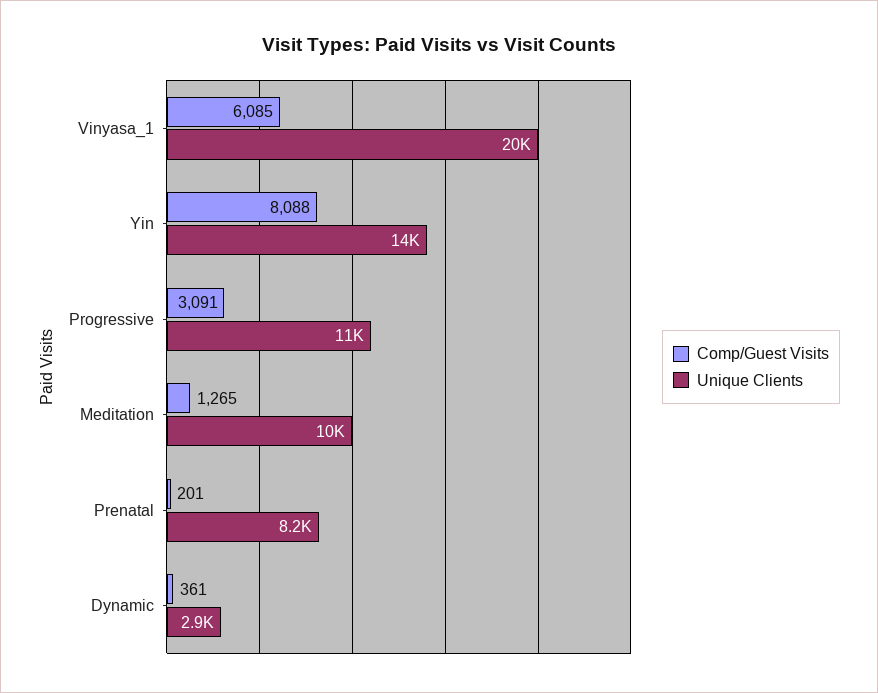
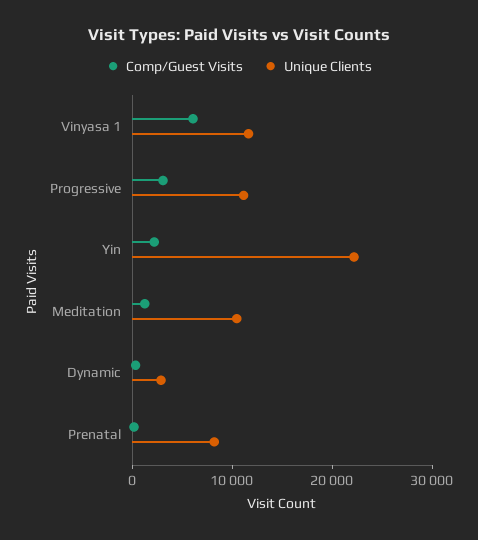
  {
    "Comp/Guest Visits": {
      "Vinyasa_1": 6085,
-     "Yin": 8088,
+     "Yin": 2000,
      "Progressive": 3091,
      "Meditation": 1265,
      "Prenatal": 201,
      "Dynamic": 361
    },
    "Unique Clients": {
-     "Vinyasa_1": 20000,
+     "Vinyasa_1": 12000,
-     "Yin": 14000,
+     "Yin": 22000,
      "Progressive": 11000,
      "Meditation": 10000,
      "Prenatal": 8200,
      "Dynamic": 2900
    }
  }

